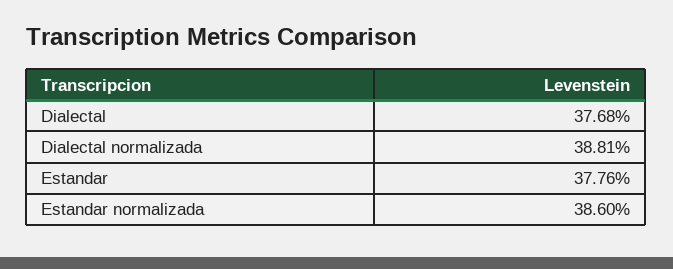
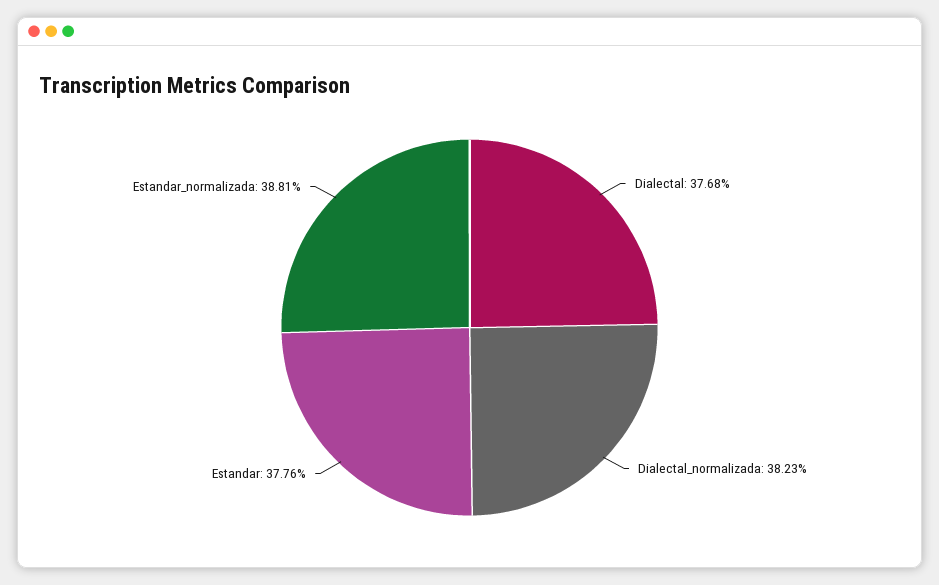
  {
    "Dialectal": 37.68,
-   "Dialectal normalizada": 38.81,
+   "Dialectal normalizada": 38.23,
    "Estandar": 37.76,
-   "Estandar normalizada": 38.6
+   "Estandar normalizada": 38.81
  }

